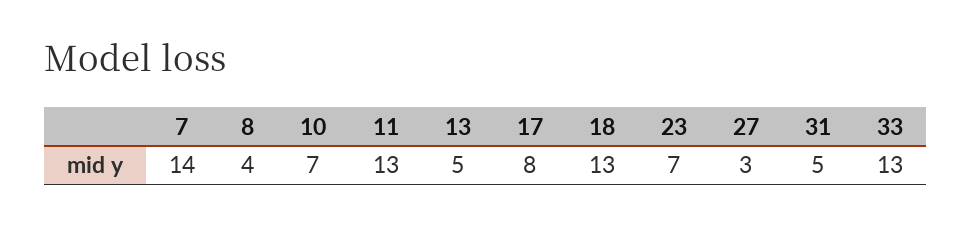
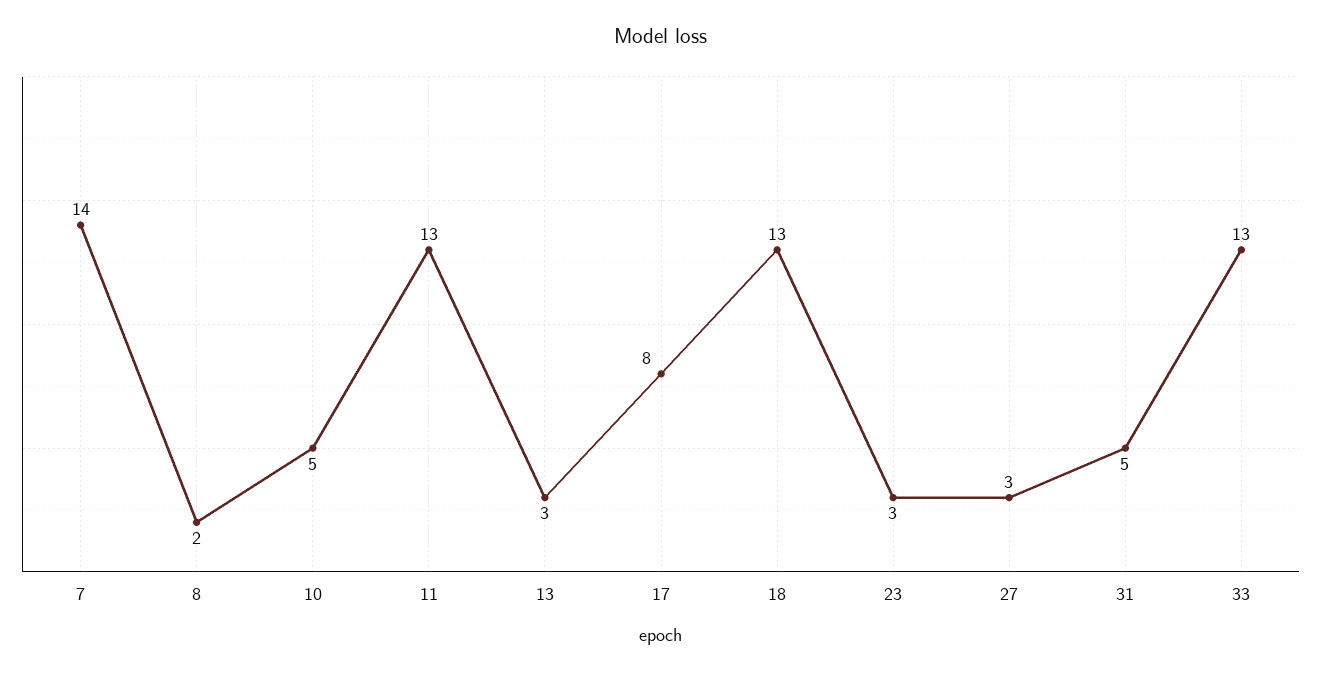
  {
    "7": 14,
-   "8": 4,
+   "8": 2,
-   "10": 7,
+   "10": 5,
    "11": 13,
-   "13": 5,
+   "13": 3,
    "17": 8,
    "18": 13,
-   "23": 7,
+   "23": 3,
    "27": 3,
    "31": 5,
    "33": 13
  }

